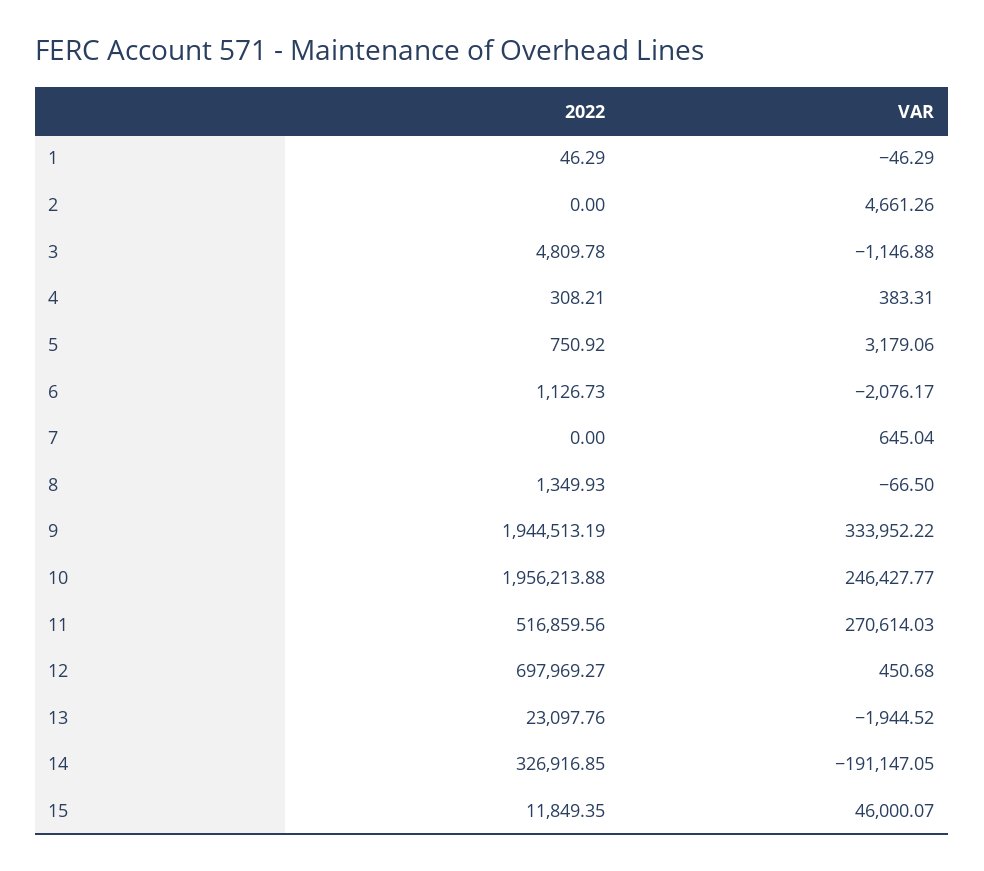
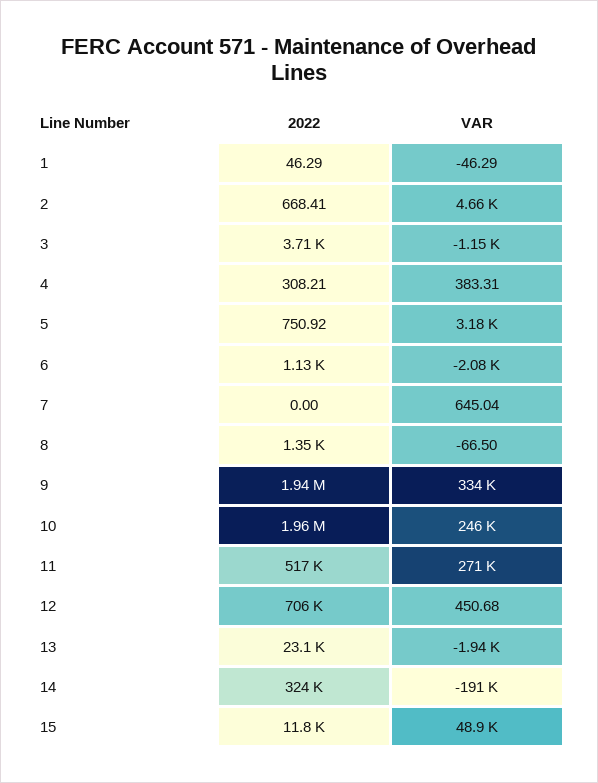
  {
    "2022": {
      "1": 46.29,
-     "2": 0,
+     "2": 668.41,
-     "3": 4809.78,
+     "3": 3710,
      "4": 308.21,
      "5": 750.92,
      "6": 1126.73,
      "7": 0,
      "8": 1349.93,
      "9": 1944513.19,
      "10": 1956213.88,
      "11": 516859.56,
-     "12": 697969.27,
+     "12": 706000,
      "13": 23097.76,
-     "14": 326916.85,
+     "14": 324000,
      "15": 11849.35
    },
    "VAR": {
      "1": -46.29,
      "2": 4661.26,
      "3": -1146.88,
      "4": 383.31,
      "5": 3179.06,
      "6": -2076.17,
      "7": 645.04,
      "8": -66.5,
      "9": 333952.22,
      "10": 246427.77,
      "11": 270614.03,
      "12": 450.68,
      "13": -1944.52,
      "14": -191147.05,
-     "15": 46000.07
+     "15": 48900
    }
  }

